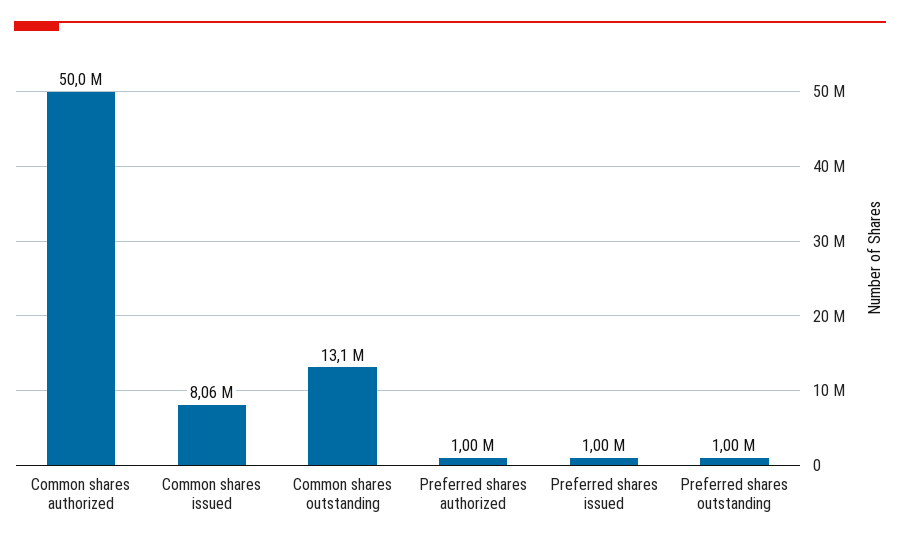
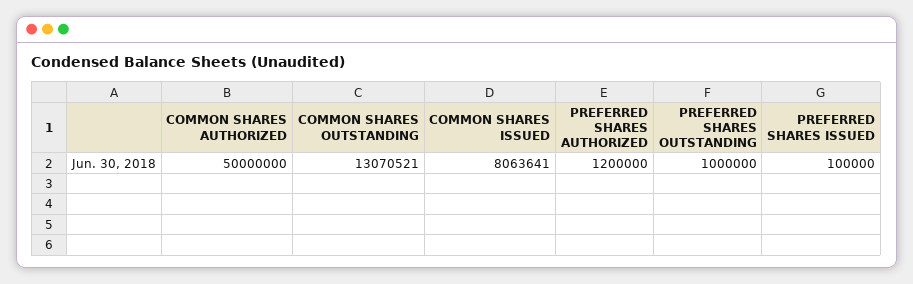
  {
    "Common shares authorized": 50000000,
    "Common shares issued": 8063641,
    "Common shares outstanding": 13070521,
-   "Preferred shares authorized": 1000000,
+   "Preferred shares authorized": 1200000,
-   "Preferred shares issued": 1000000,
+   "Preferred shares issued": 100000,
    "Preferred shares outstanding": 1000000
  }

